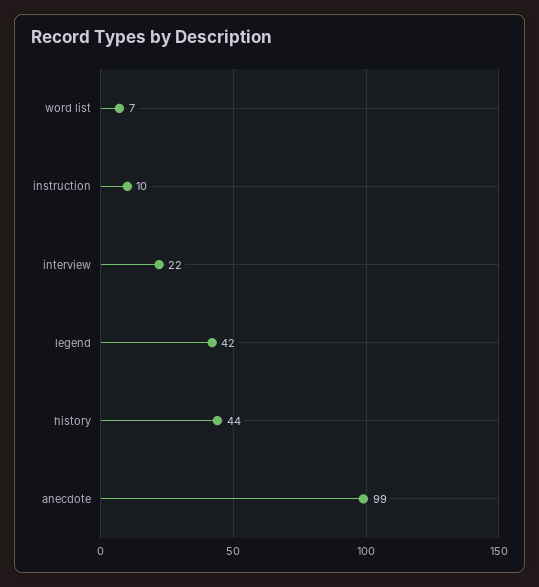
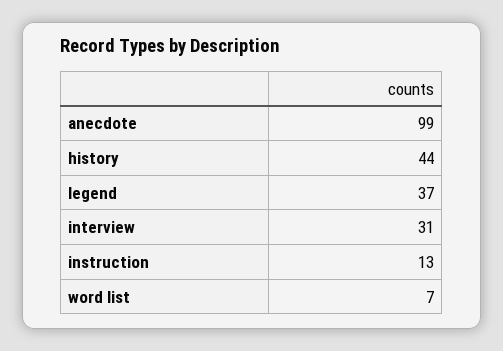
  {
    "word list": 7,
-   "instruction": 10,
+   "instruction": 13,
-   "interview": 22,
+   "interview": 31,
-   "legend": 42,
+   "legend": 37,
    "history": 44,
    "anecdote": 99
  }

